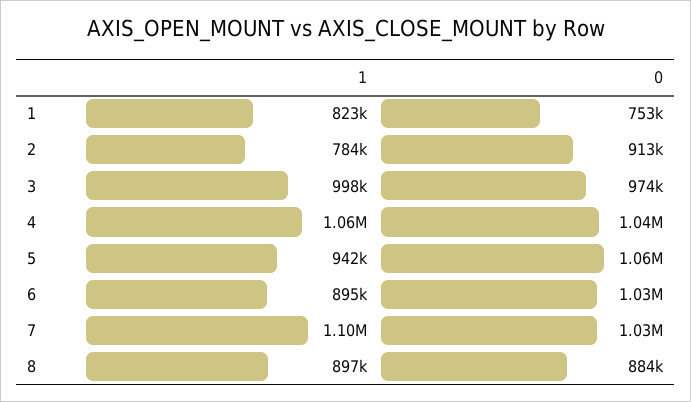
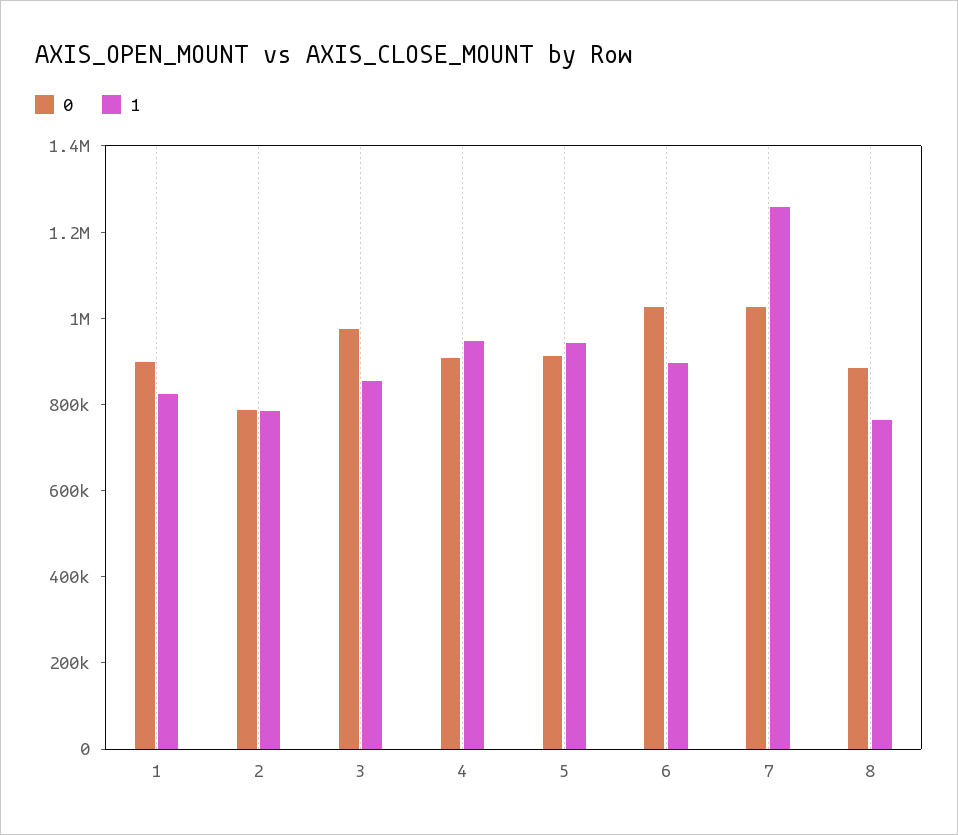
  {
    "1": {
      "1": 823000,
      "2": 784000,
-     "3": 998000,
+     "3": 850000,
-     "4": 1060000,
+     "4": 950000,
      "5": 942000,
      "6": 895000,
-     "7": 1100000,
+     "7": 1250000,
-     "8": 897000
+     "8": 750000
    },
    "0": {
-     "1": 753000,
+     "1": 900000,
-     "2": 913000,
+     "2": 800000,
      "3": 974000,
-     "4": 1040000,
+     "4": 900000,
-     "5": 1060000,
+     "5": 900000,
      "6": 1030000,
      "7": 1030000,
      "8": 884000
    }
  }

